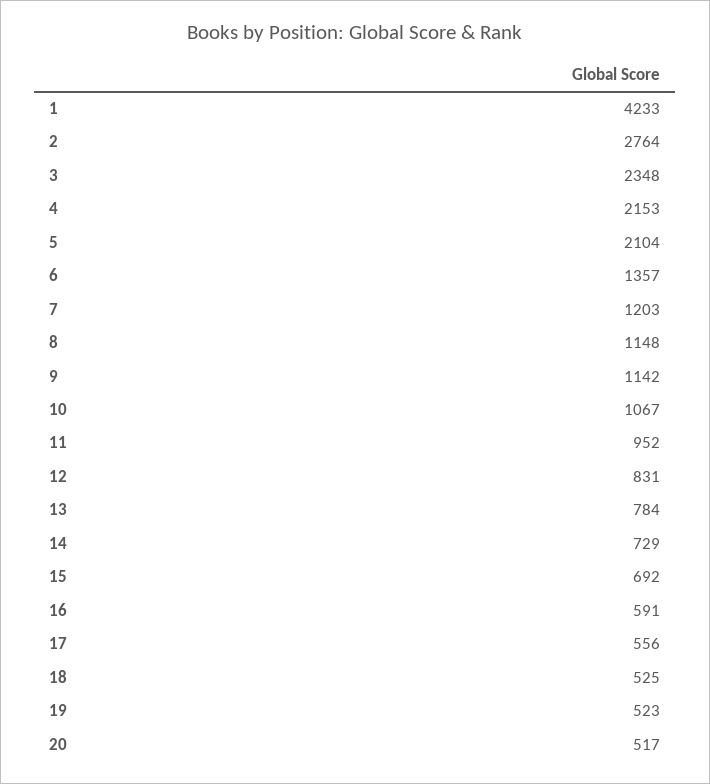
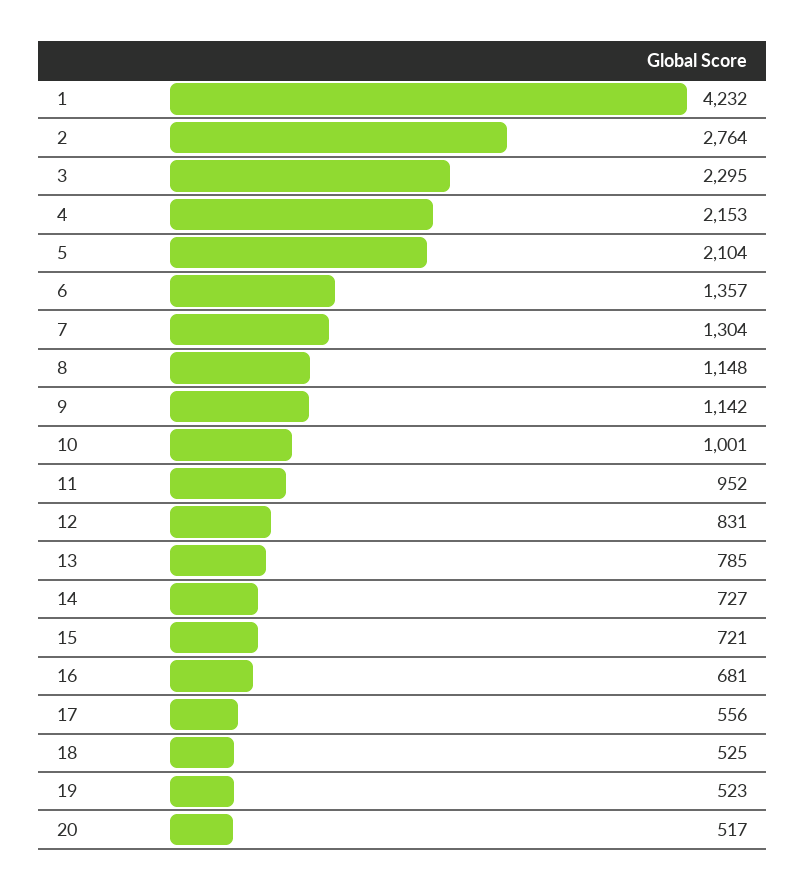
  {
-   "1": 4233,
+   "1": 4232,
    "2": 2764,
-   "3": 2348,
+   "3": 2295,
    "4": 2153,
    "5": 2104,
    "6": 1357,
-   "7": 1203,
+   "7": 1304,
    "8": 1148,
    "9": 1142,
-   "10": 1067,
+   "10": 1001,
    "11": 952,
    "12": 831,
-   "13": 784,
+   "13": 785,
-   "14": 729,
+   "14": 727,
-   "15": 692,
+   "15": 721,
-   "16": 591,
+   "16": 681,
    "17": 556,
    "18": 525,
    "19": 523,
    "20": 517
  }

